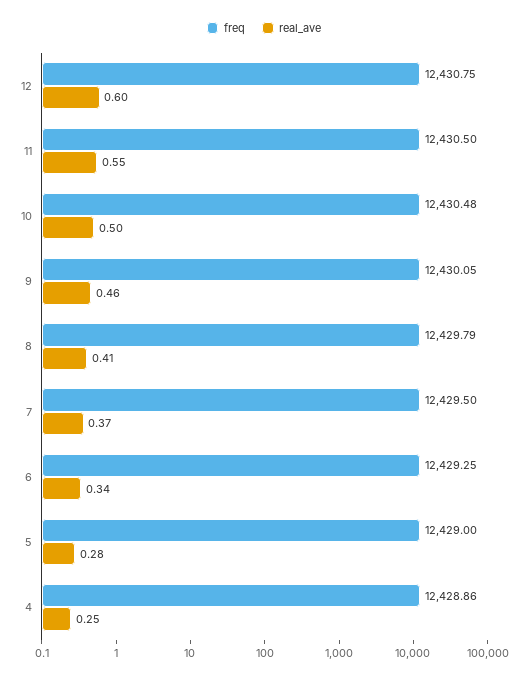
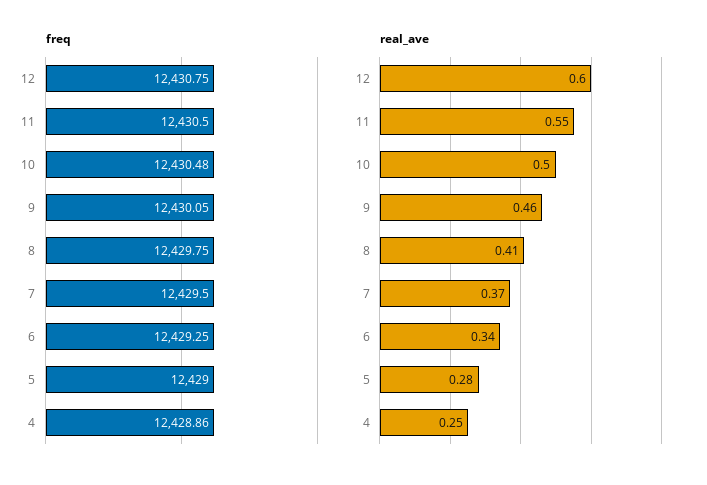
  {
    "freq": {
      "12": 12430.75,
      "11": 12430.5,
      "10": 12430.48,
      "9": 12430.05,
-     "8": 12429.79,
+     "8": 12429.75,
      "7": 12429.5,
      "6": 12429.25,
      "5": 12429,
      "4": 12428.86
    },
    "real_ave": {
      "12": 0.6,
      "11": 0.55,
      "10": 0.5,
      "9": 0.46,
      "8": 0.41,
      "7": 0.37,
      "6": 0.34,
      "5": 0.28,
      "4": 0.25
    }
  }

